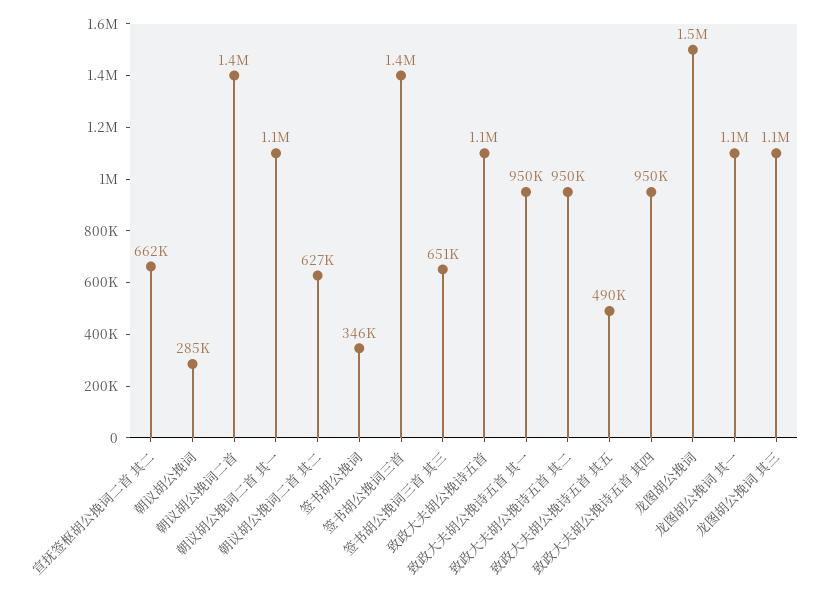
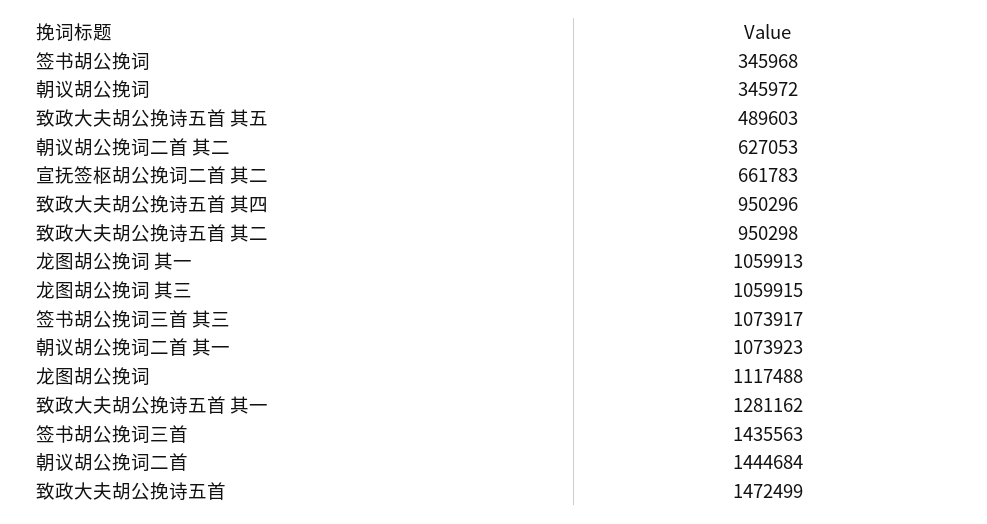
  {
    "宣抚签枢胡公挽词二首 其二": 661783,
-   "朝议胡公挽词": 285000,
+   "朝议胡公挽词": 345972,
    "朝议胡公挽词二首": 1444684,
    "朝议胡公挽词二首 其一": 1073923,
    "朝议胡公挽词二首 其二": 627053,
    "签书胡公挽词": 345968,
    "签书胡公挽词三首": 1435563,
-   "签书胡公挽词三首 其三": 651000,
+   "签书胡公挽词三首 其三": 1073917,
-   "致政大夫胡公挽诗五首": 1100000,
+   "致政大夫胡公挽诗五首": 1472499,
-   "致政大夫胡公挽诗五首 其一": 950000,
+   "致政大夫胡公挽诗五首 其一": 1281162,
    "致政大夫胡公挽诗五首 其二": 950298,
    "致政大夫胡公挽诗五首 其五": 489603,
    "致政大夫胡公挽诗五首 其四": 950296,
-   "龙图胡公挽词": 1500000,
+   "龙图胡公挽词": 1117488,
    "龙图胡公挽词 其一": 1059913,
    "龙图胡公挽词 其三": 1059915
  }

